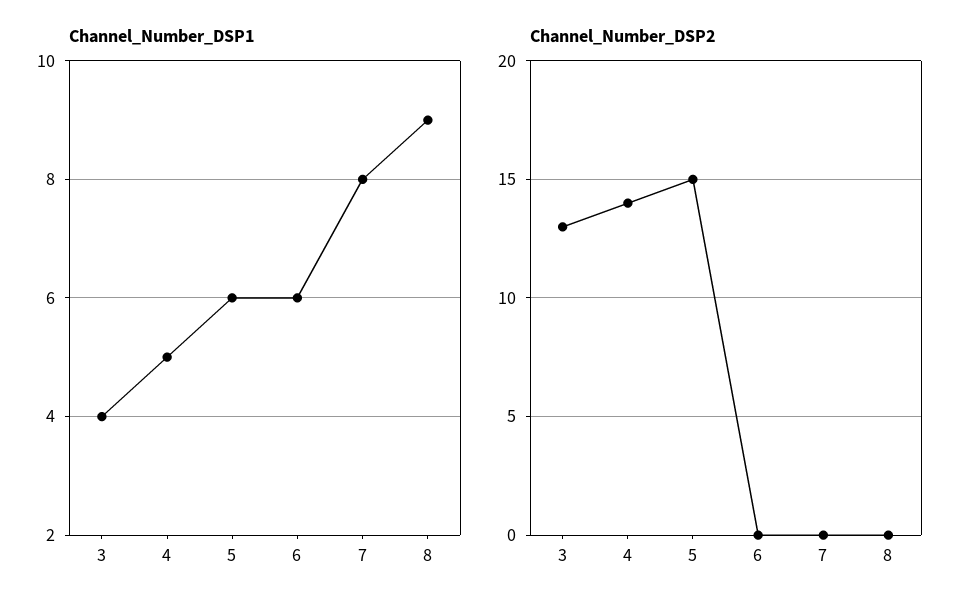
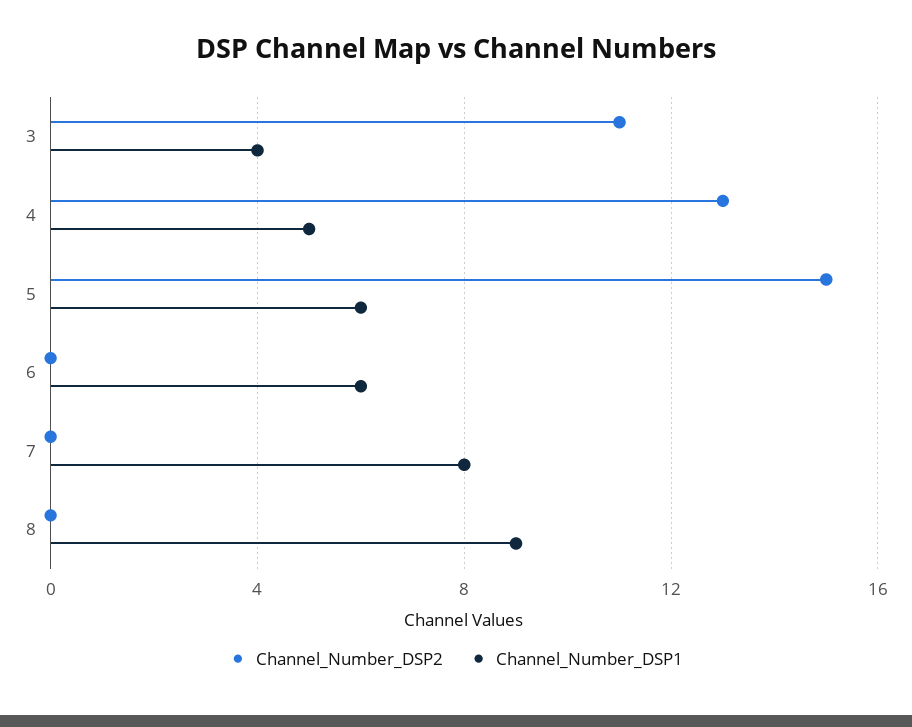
  {
    "Channel_Number_DSP1": {
      "3": 4,
      "4": 5,
      "5": 6,
      "6": 6,
      "7": 8,
      "8": 9
    },
    "Channel_Number_DSP2": {
-     "3": 13,
+     "3": 11,
-     "4": 14,
+     "4": 13,
      "5": 15,
      "6": 0,
      "7": 0,
      "8": 0
    }
  }

